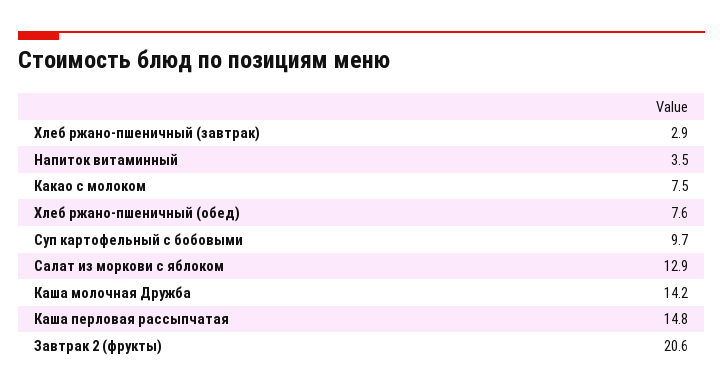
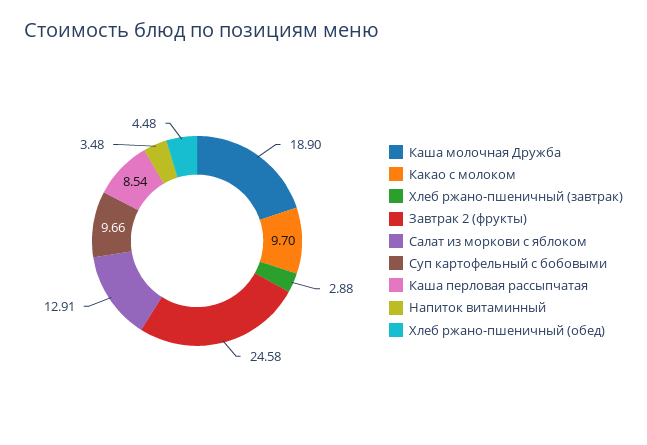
  {
    "Хлеб ржано-пшеничный (завтрак)": 2.88,
    "Напиток витаминный": 3.48,
-   "Какао с молоком": 7.5,
+   "Какао с молоком": 9.7,
-   "Хлеб ржано-пшеничный (обед)": 7.6,
+   "Хлеб ржано-пшеничный (обед)": 4.48,
    "Суп картофельный с бобовыми": 9.66,
    "Салат из моркови с яблоком": 12.91,
-   "Каша молочная Дружба": 14.2,
+   "Каша молочная Дружба": 18.9,
-   "Каша перловая рассыпчатая": 14.8,
+   "Каша перловая рассыпчатая": 8.54,
-   "Завтрак 2 (фрукты)": 20.6
+   "Завтрак 2 (фрукты)": 24.58
  }

